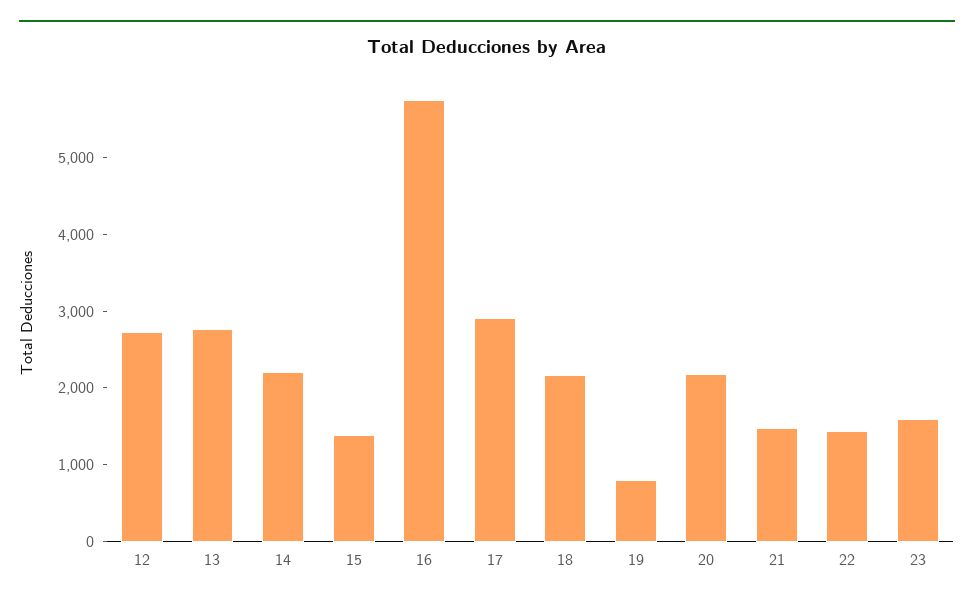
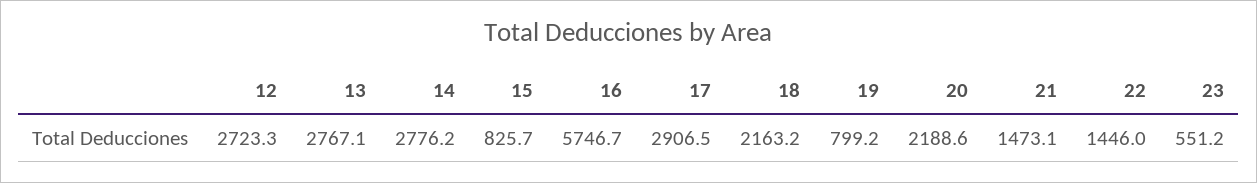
  {
    "12": 2723.3,
    "13": 2767.1,
-   "14": 2200,
+   "14": 2776.2,
-   "15": 1400,
+   "15": 825.7,
    "16": 5746.7,
    "17": 2906.5,
    "18": 2163.2,
    "19": 799.2,
    "20": 2188.6,
    "21": 1473.1,
    "22": 1446,
-   "23": 1600
+   "23": 551.2
  }

